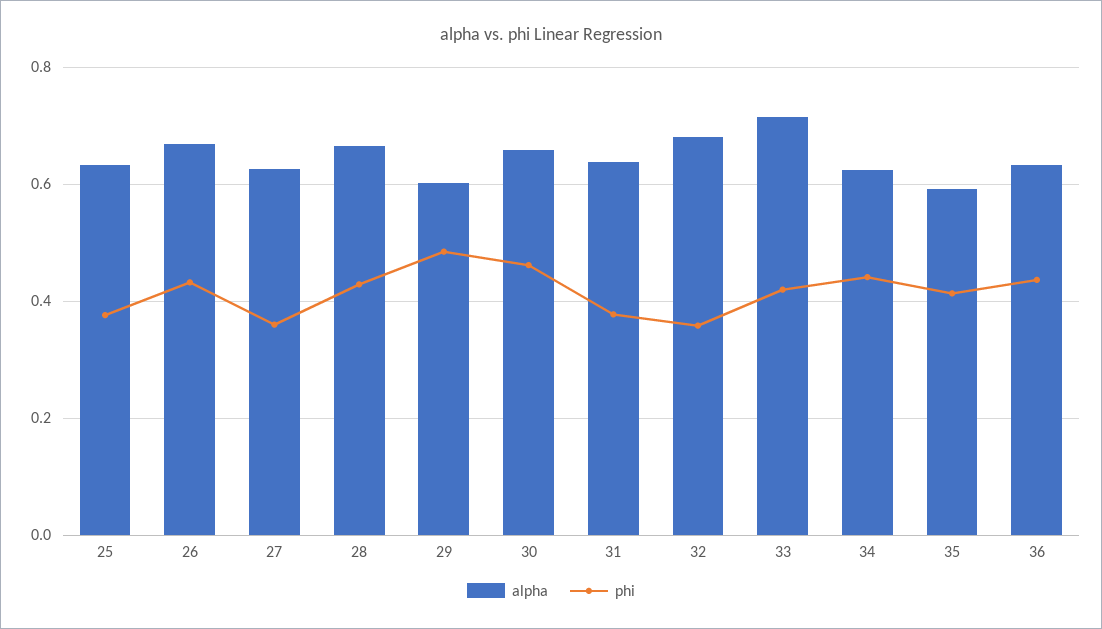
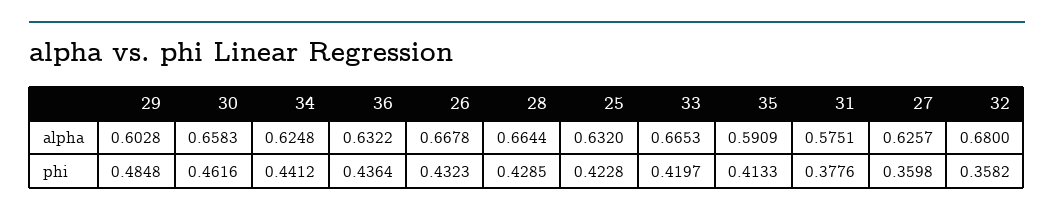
  {
    "alpha": {
      "25": 0.632,
      "26": 0.6678,
      "27": 0.6257,
      "28": 0.6644,
      "29": 0.6028,
      "30": 0.6583,
-     "31": 0.64,
+     "31": 0.5751,
      "32": 0.68,
-     "33": 0.72,
+     "33": 0.6653,
      "34": 0.6248,
      "35": 0.5909,
      "36": 0.6322
    },
    "phi": {
-     "25": 0.38,
+     "25": 0.4228,
      "26": 0.4323,
      "27": 0.3598,
      "28": 0.4285,
      "29": 0.4848,
      "30": 0.4616,
      "31": 0.3776,
      "32": 0.3582,
      "33": 0.4197,
      "34": 0.4412,
      "35": 0.4133,
      "36": 0.4364
    }
  }

